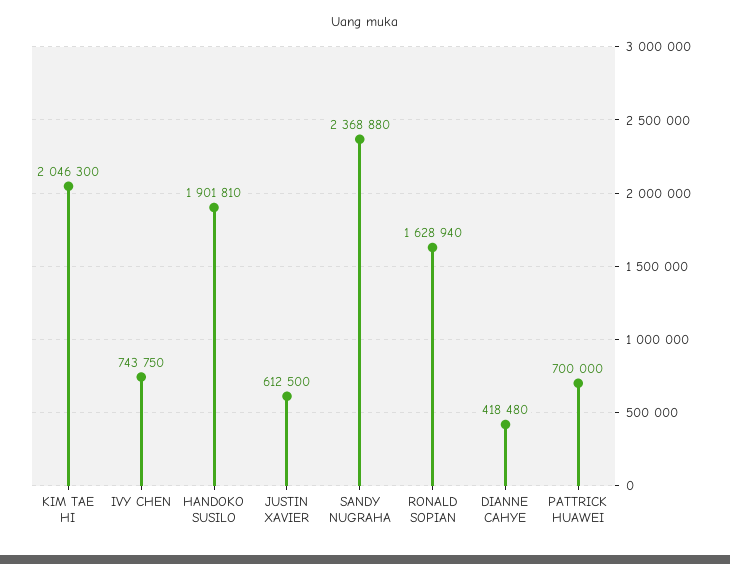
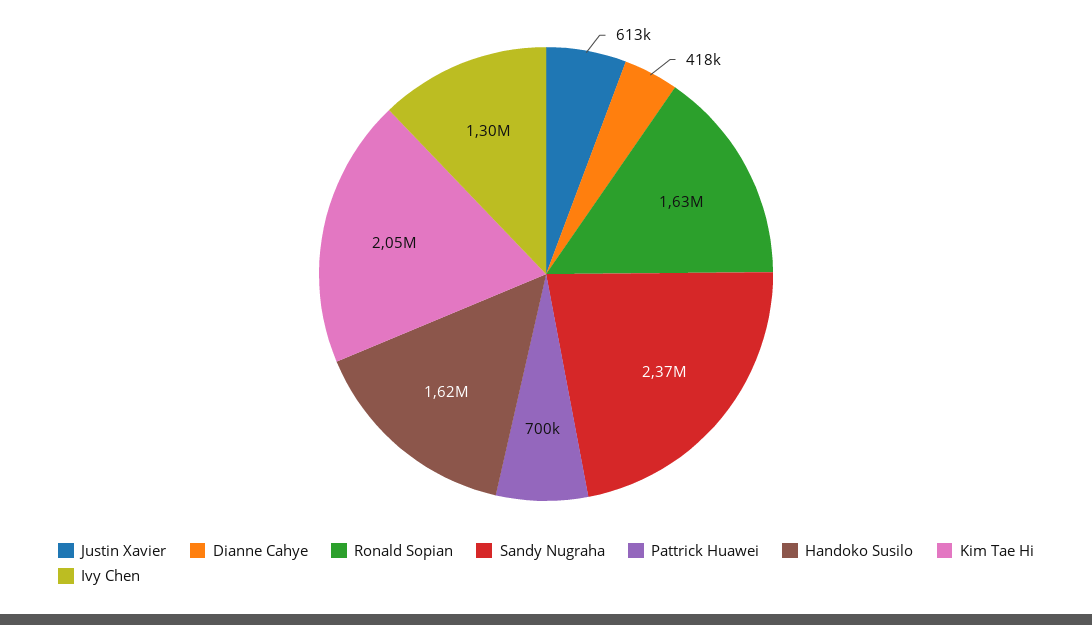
  {
    "KIM TAE HI": 2046300,
-   "IVY CHEN": 743750,
+   "IVY CHEN": 1300000,
-   "HANDOKO SUSILO": 1901810,
+   "HANDOKO SUSILO": 1620000,
    "JUSTIN XAVIER": 612500,
    "SANDY NUGRAHA": 2368880,
    "RONALD SOPIAN": 1628940,
    "DIANNE CAHYE": 418480,
    "PATTRICK HUAWEI": 700000
  }

